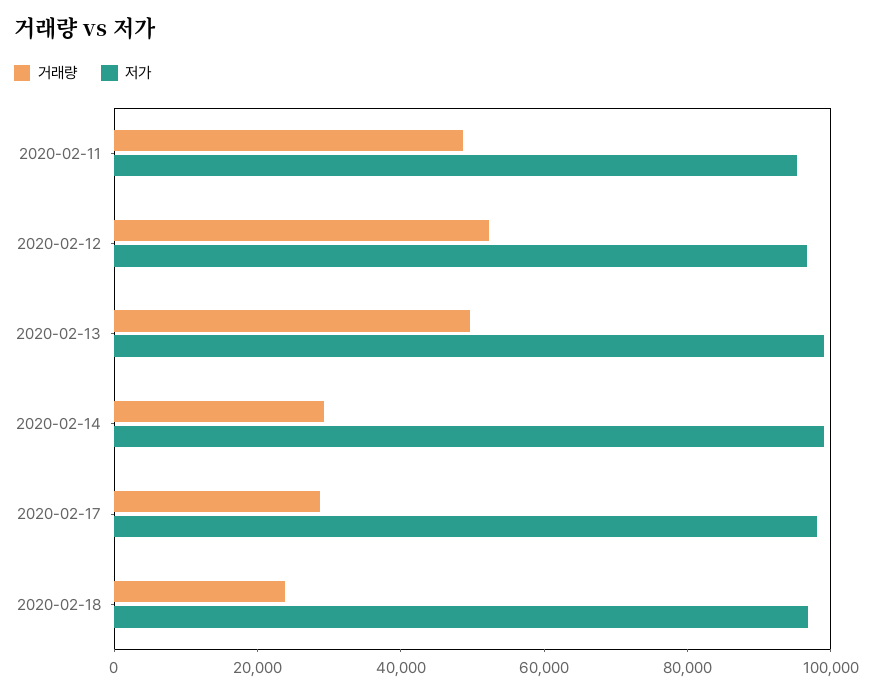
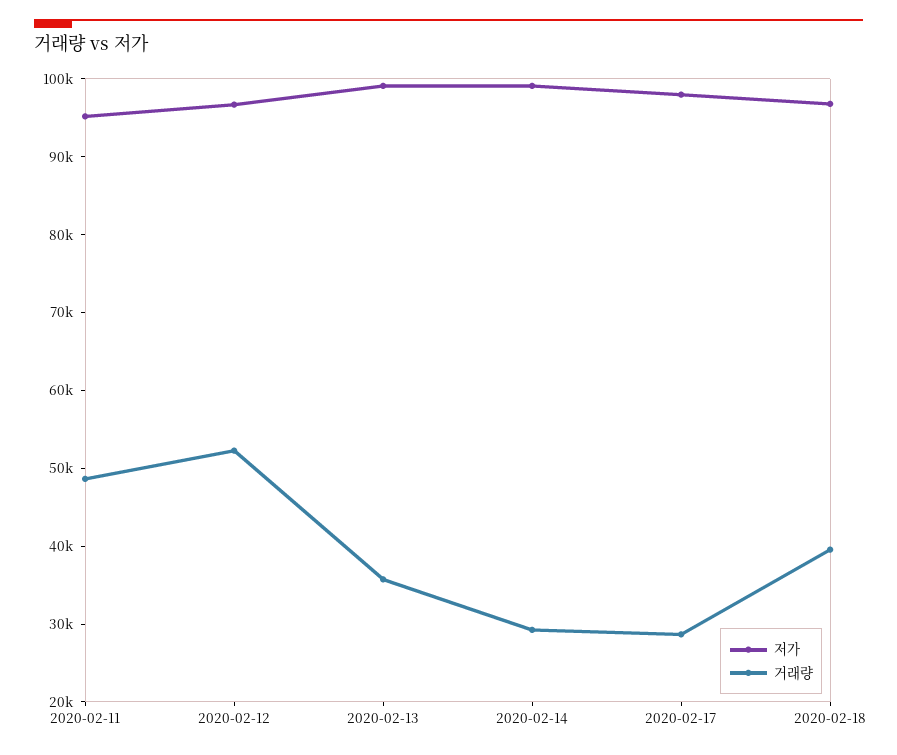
  {
    "거래량": {
      "2020-02-11": 48000,
      "2020-02-12": 52000,
-     "2020-02-13": 50000,
+     "2020-02-13": 36000,
      "2020-02-14": 30000,
      "2020-02-17": 28000,
-     "2020-02-18": 25000
+     "2020-02-18": 40000
    },
    "저가": {
      "2020-02-11": 96000,
      "2020-02-12": 96000,
      "2020-02-13": 100000,
      "2020-02-14": 100000,
      "2020-02-17": 98000,
      "2020-02-18": 96000
    }
  }

